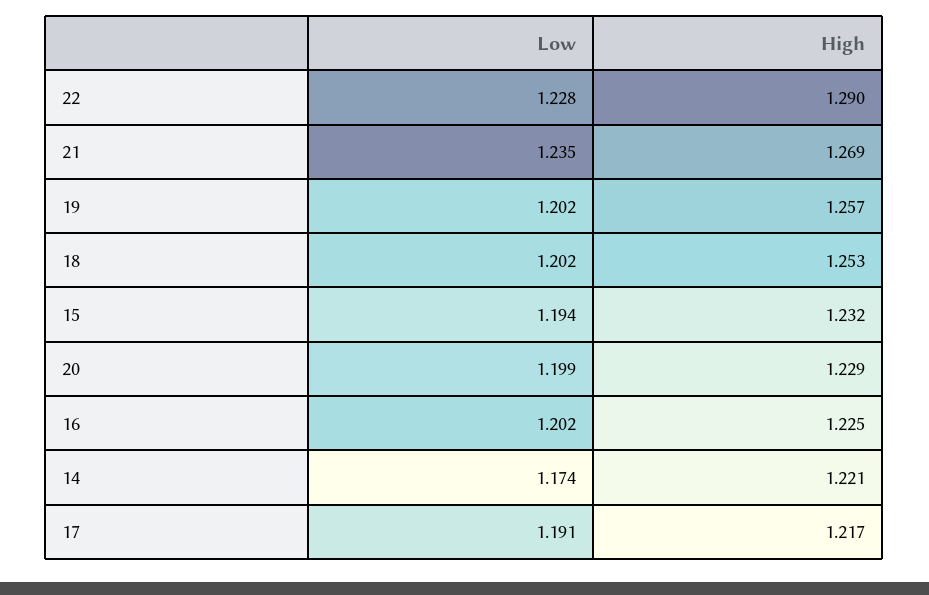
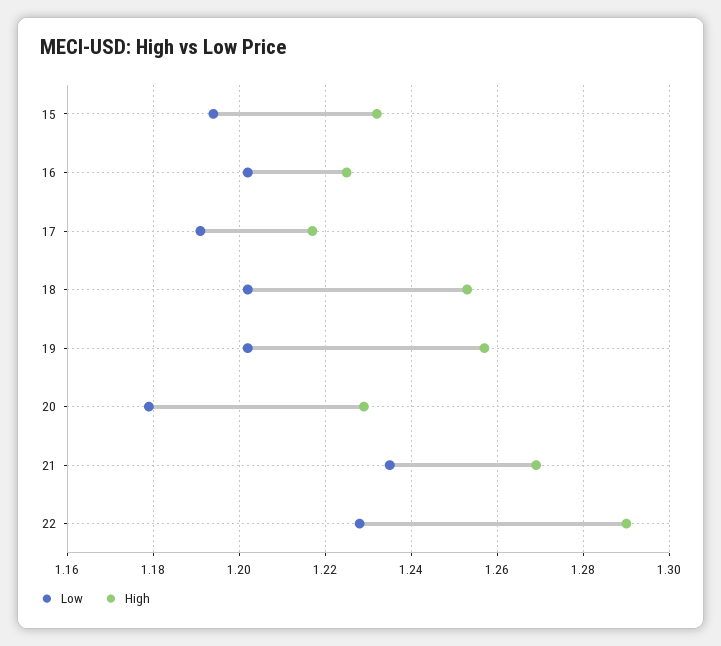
  {
    "Low": {
      "22": 1.228,
      "21": 1.235,
      "19": 1.202,
      "18": 1.202,
      "15": 1.194,
-     "20": 1.199,
+     "20": 1.18,
      "16": 1.202,
-     "14": 1.174,
      "17": 1.191
    },
    "High": {
      "22": 1.29,
      "21": 1.269,
      "19": 1.257,
      "18": 1.253,
      "15": 1.232,
      "20": 1.229,
      "16": 1.225,
-     "14": 1.221,
      "17": 1.217
    }
  }

